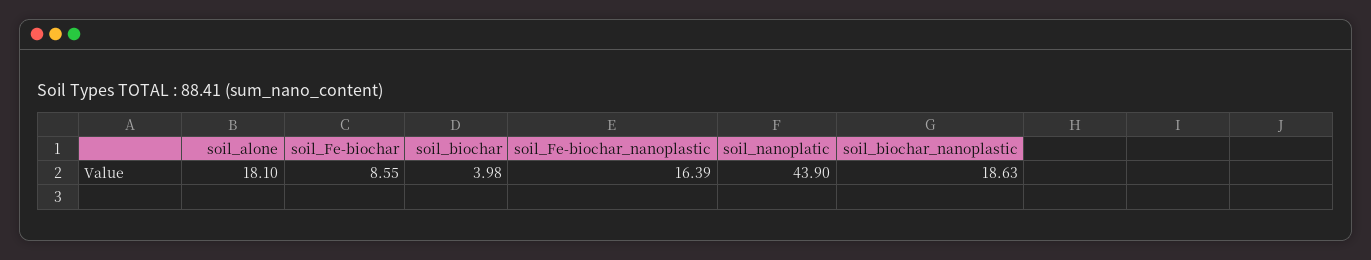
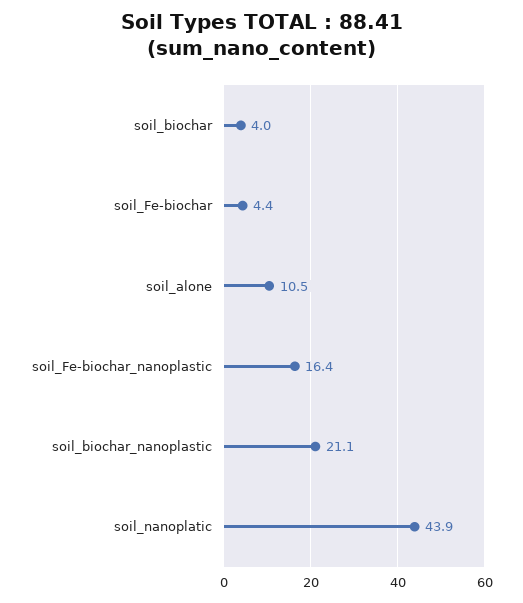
  {
-   "soil_alone": 18.1,
+   "soil_alone": 10.5,
-   "soil_Fe-biochar": 8.55,
+   "soil_Fe-biochar": 4.4,
    "soil_biochar": 3.98,
    "soil_Fe-biochar_nanoplastic": 16.39,
    "soil_nanoplatic": 43.9,
-   "soil_biochar_nanoplastic": 18.63
+   "soil_biochar_nanoplastic": 21.1
  }

